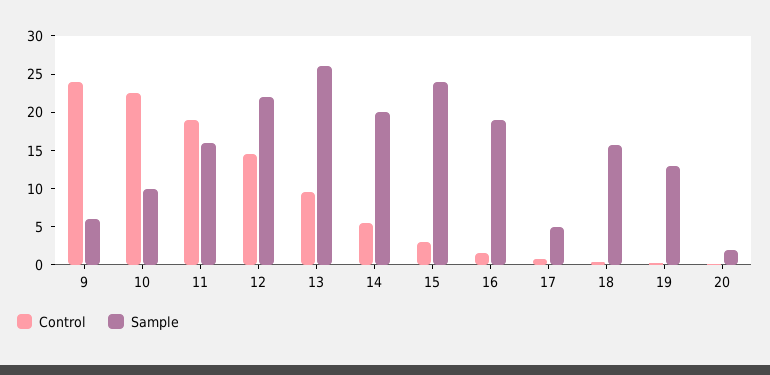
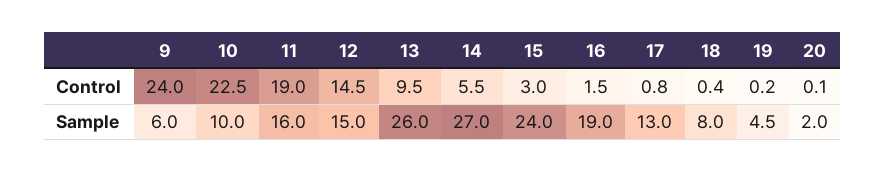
  {
    "Control": {
      "9": 24,
      "10": 22.5,
      "11": 19,
      "12": 14.5,
      "13": 9.5,
      "14": 5.5,
      "15": 3,
      "16": 1.5,
      "17": 0.8,
      "18": 0.4,
      "19": 0.2,
      "20": 0.1
    },
    "Sample": {
      "9": 6,
      "10": 10,
      "11": 16,
-     "12": 22.5,
+     "12": 15,
      "13": 26,
-     "14": 20,
+     "14": 27,
      "15": 24,
      "16": 19,
-     "17": 5,
+     "17": 13,
-     "18": 15,
+     "18": 8,
-     "19": 12.5,
+     "19": 4.5,
      "20": 2
    }
  }

